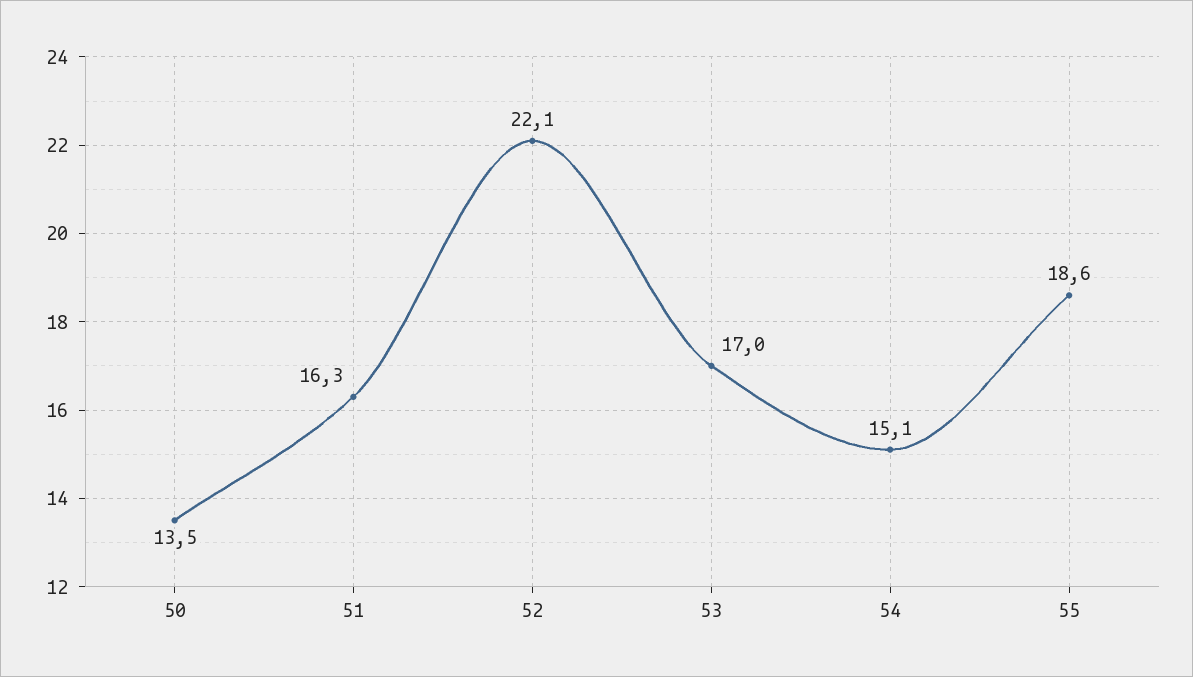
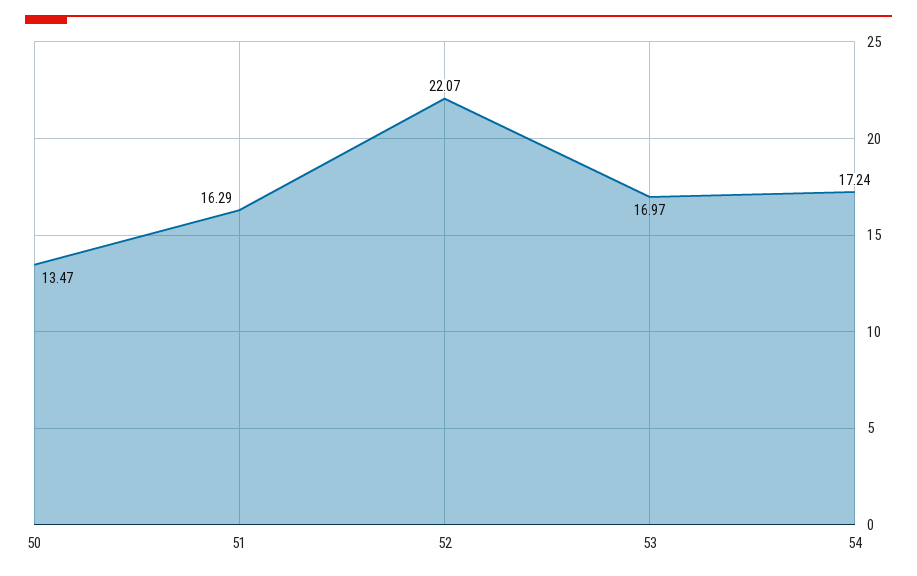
  {
    "50": 13.47,
    "51": 16.29,
    "52": 22.07,
    "53": 16.97,
-   "54": 15.1,
+   "54": 17.24
-   "55": 18.6
  }

